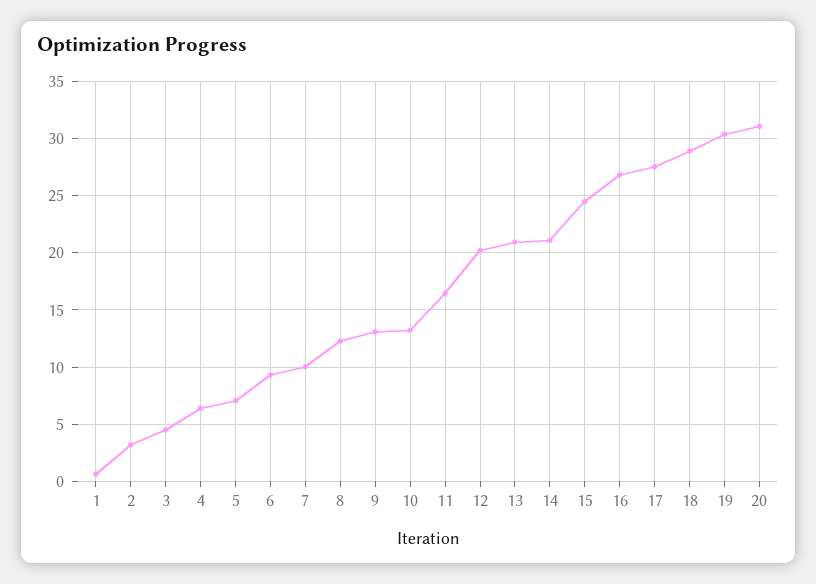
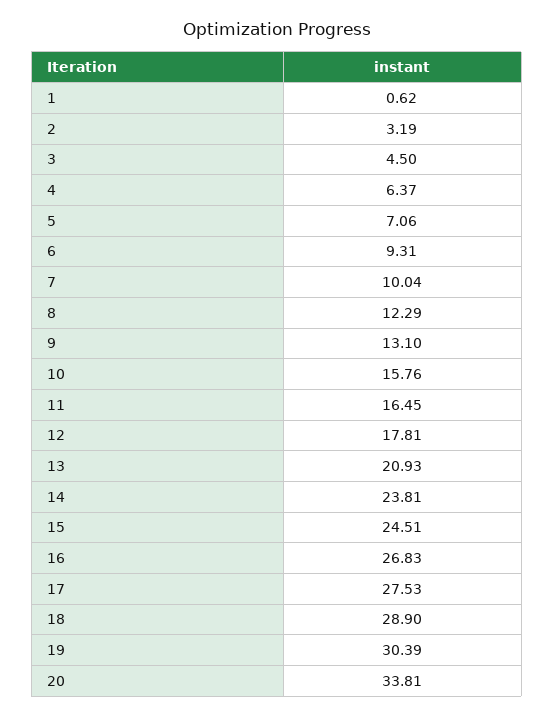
  {
    "1": 0.62,
    "2": 3.19,
    "3": 4.5,
    "4": 6.37,
    "5": 7.06,
    "6": 9.31,
    "7": 10.04,
    "8": 12.29,
    "9": 13.1,
-   "10": 13,
+   "10": 15.76,
    "11": 16.45,
-   "12": 20,
+   "12": 17.81,
    "13": 20.93,
-   "14": 21,
+   "14": 23.81,
    "15": 24.51,
    "16": 26.83,
    "17": 27.53,
    "18": 28.9,
    "19": 30.39,
-   "20": 31
+   "20": 33.81
  }

